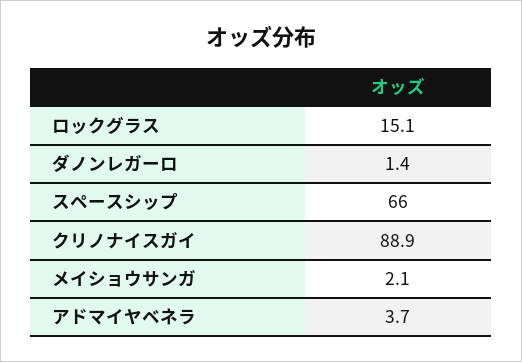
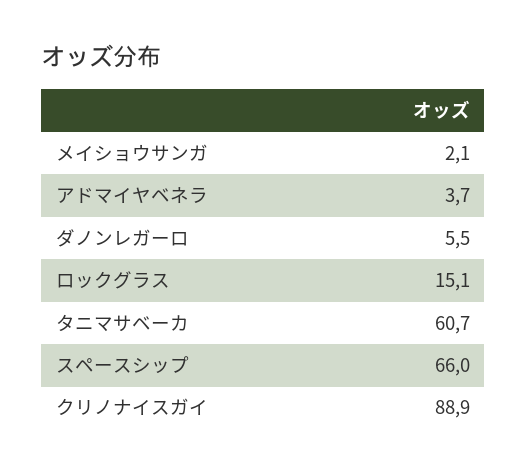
  {
    "ロックグラス": 15.1,
-   "ダノンレガーロ": 1.4,
+   "ダノンレガーロ": 5.5,
    "スペースシップ": 66,
    "クリノナイスガイ": 88.9,
    "メイショウサンガ": 2.1,
-   "アドマイヤベネラ": 3.7
+   "アドマイヤベネラ": 3.7,
+   "タニマサベーカ": 60.7
  }

